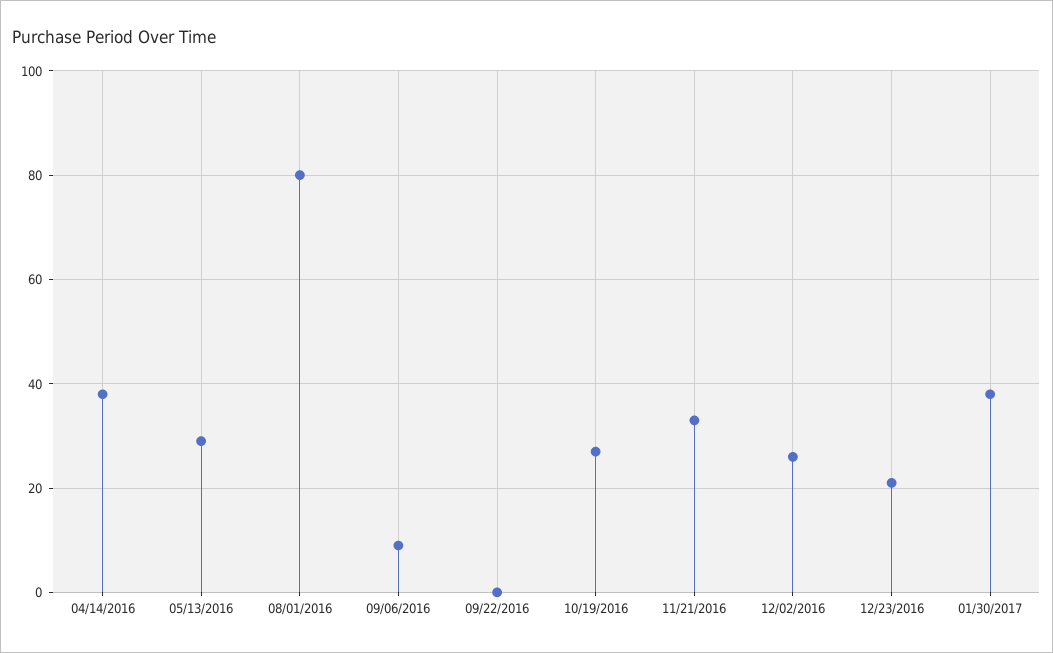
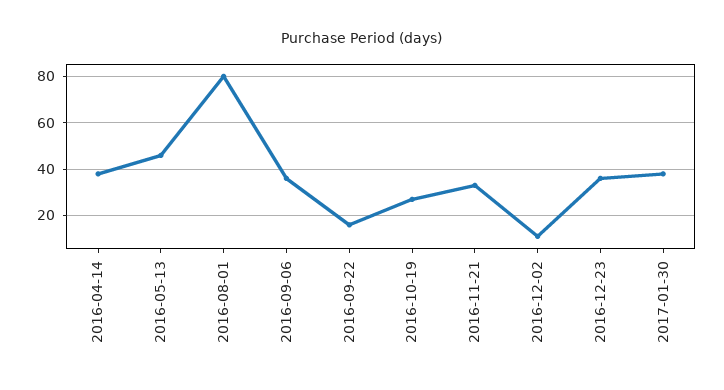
  {
    "04/14/2016": 40,
-   "05/13/2016": 30,
+   "05/13/2016": 45,
    "08/01/2016": 80,
-   "09/06/2016": 10,
+   "09/06/2016": 35,
-   "09/22/2016": 0,
+   "09/22/2016": 15,
    "10/19/2016": 25,
    "11/21/2016": 35,
-   "12/02/2016": 25,
+   "12/02/2016": 10,
-   "12/23/2016": 20,
+   "12/23/2016": 35,
    "01/30/2017": 40
  }

